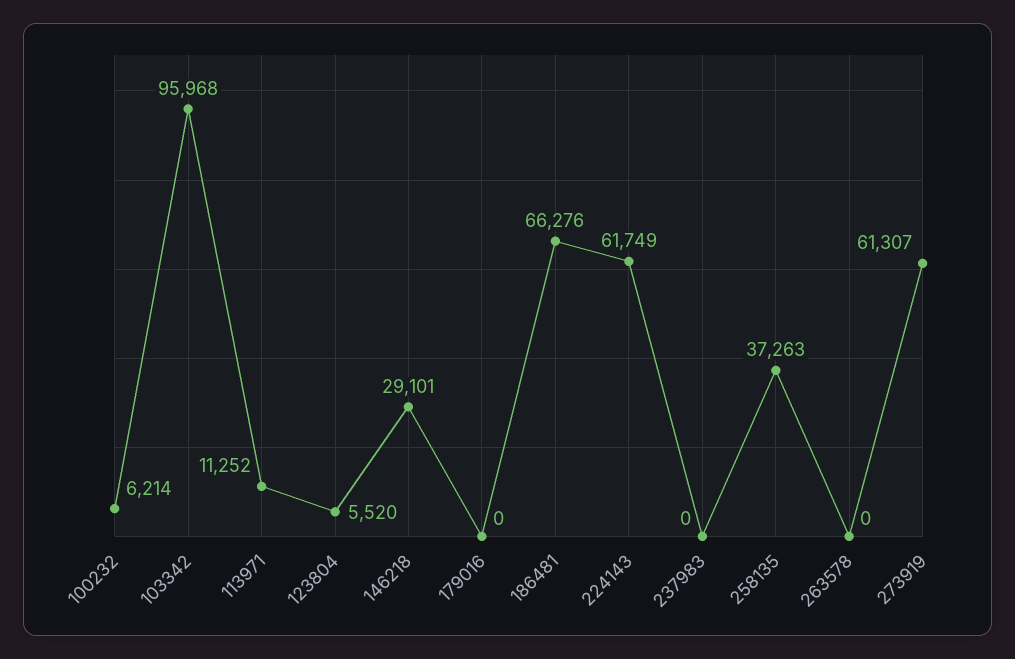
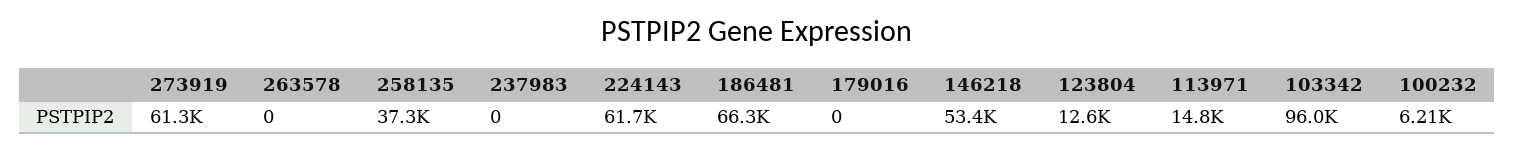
  {
    "100232": 6214,
    "103342": 95968,
-   "113971": 11252,
+   "113971": 14800,
-   "123804": 5520,
+   "123804": 12600,
-   "146218": 29101,
+   "146218": 53400,
    "179016": 0,
    "186481": 66276,
    "224143": 61749,
    "237983": 0,
    "258135": 37263,
    "263578": 0,
    "273919": 61307
  }

